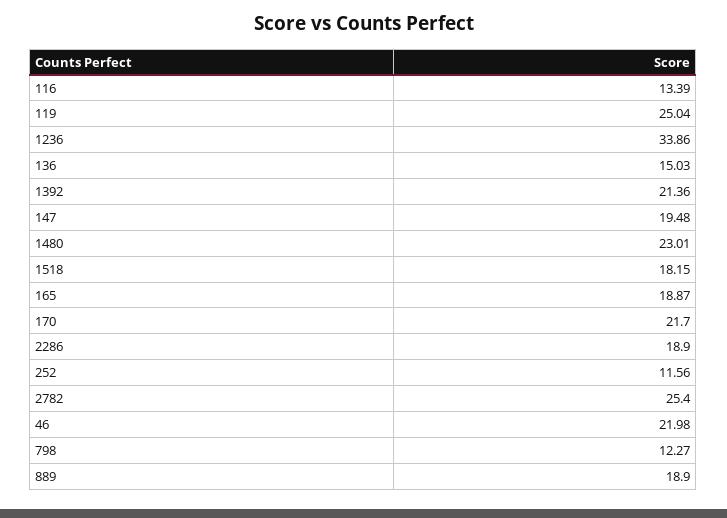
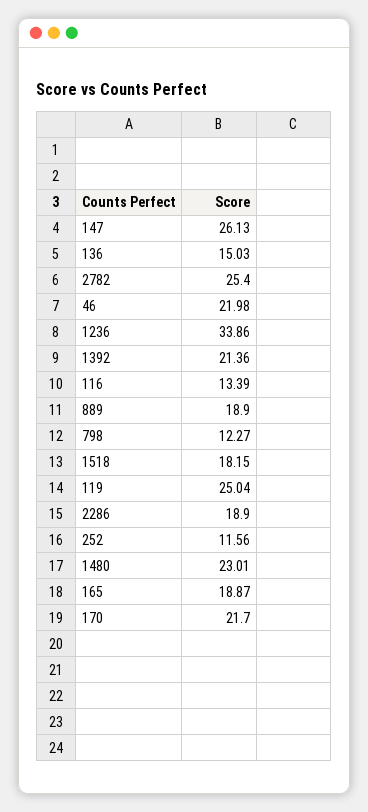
  {
    "116": 13.39,
    "119": 25.04,
    "1236": 33.86,
    "136": 15.03,
    "1392": 21.36,
-   "147": 19.48,
+   "147": 26.13,
    "1480": 23.01,
    "1518": 18.15,
    "165": 18.87,
    "170": 21.7,
    "2286": 18.9,
    "252": 11.56,
    "2782": 25.4,
    "46": 21.98,
    "798": 12.27,
    "889": 18.9
  }

